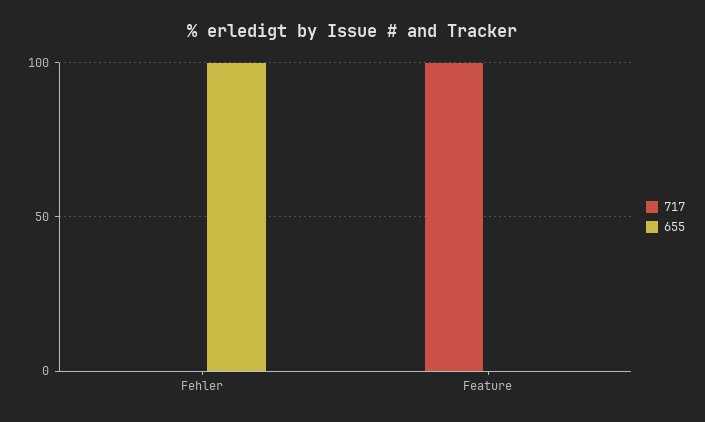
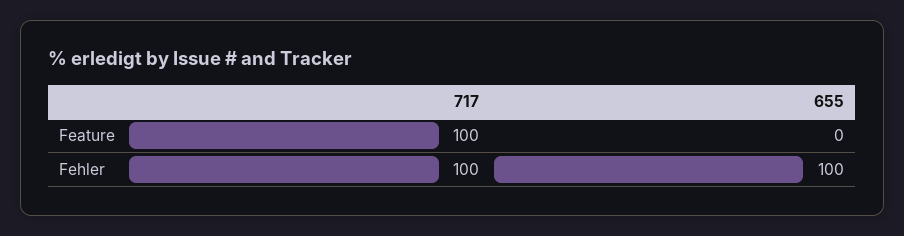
  {
    "717": {
-     "Fehler": 0,
+     "Fehler": 100,
      "Feature": 100
    },
    "655": {
      "Fehler": 100,
      "Feature": 0
    }
  }

